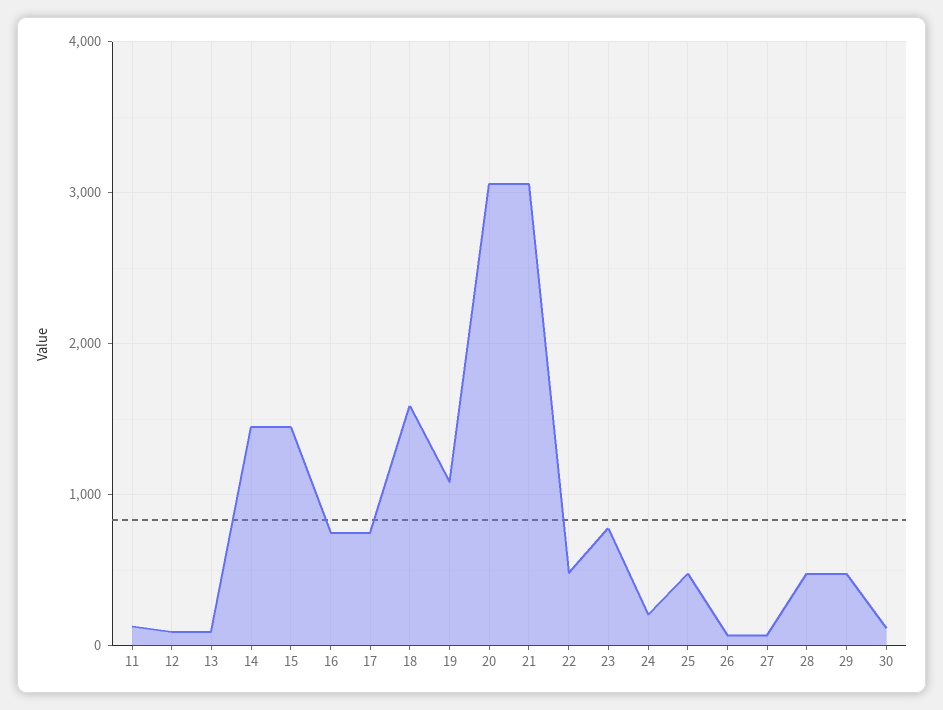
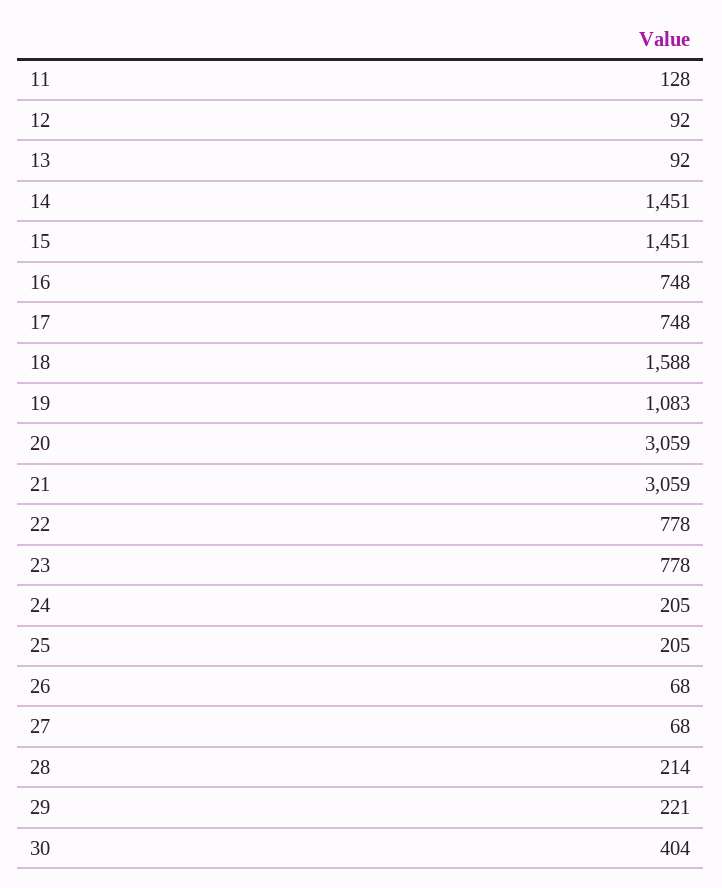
  {
    "11": 128,
    "12": 92,
    "13": 92,
    "14": 1451,
    "15": 1451,
    "16": 748,
    "17": 748,
    "18": 1588,
    "19": 1083,
    "20": 3059,
    "21": 3059,
-   "22": 500,
+   "22": 778,
    "23": 778,
    "24": 205,
-   "25": 500,
+   "25": 205,
    "26": 68,
    "27": 68,
-   "28": 500,
+   "28": 214,
-   "29": 500,
+   "29": 221,
-   "30": 100
+   "30": 404
  }

